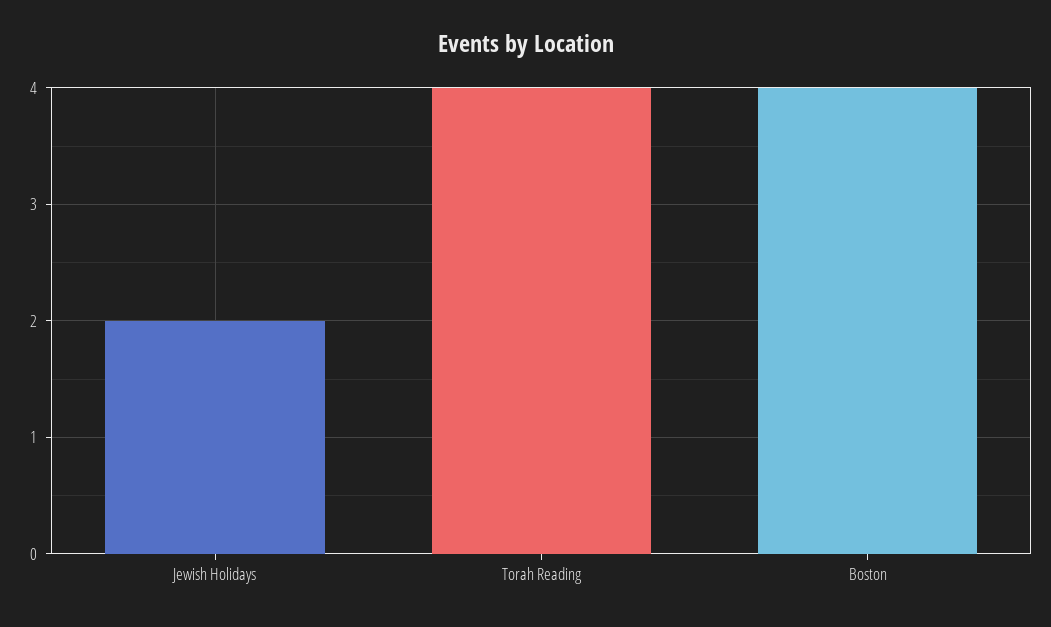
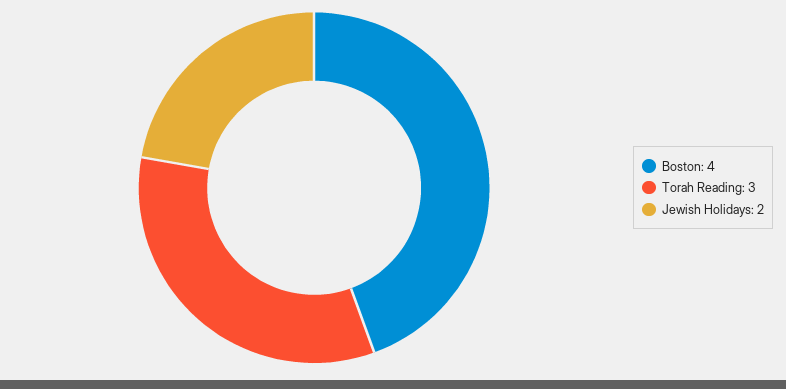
  {
    "Jewish Holidays": 2,
-   "Torah Reading": 4,
+   "Torah Reading": 3,
    "Boston": 4
  }

